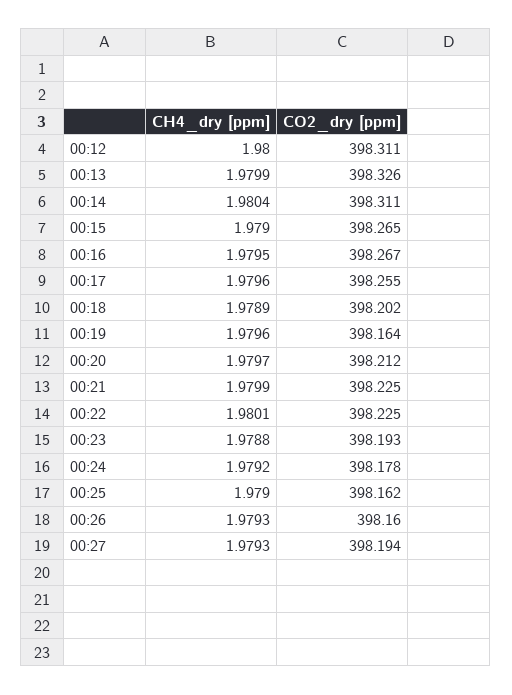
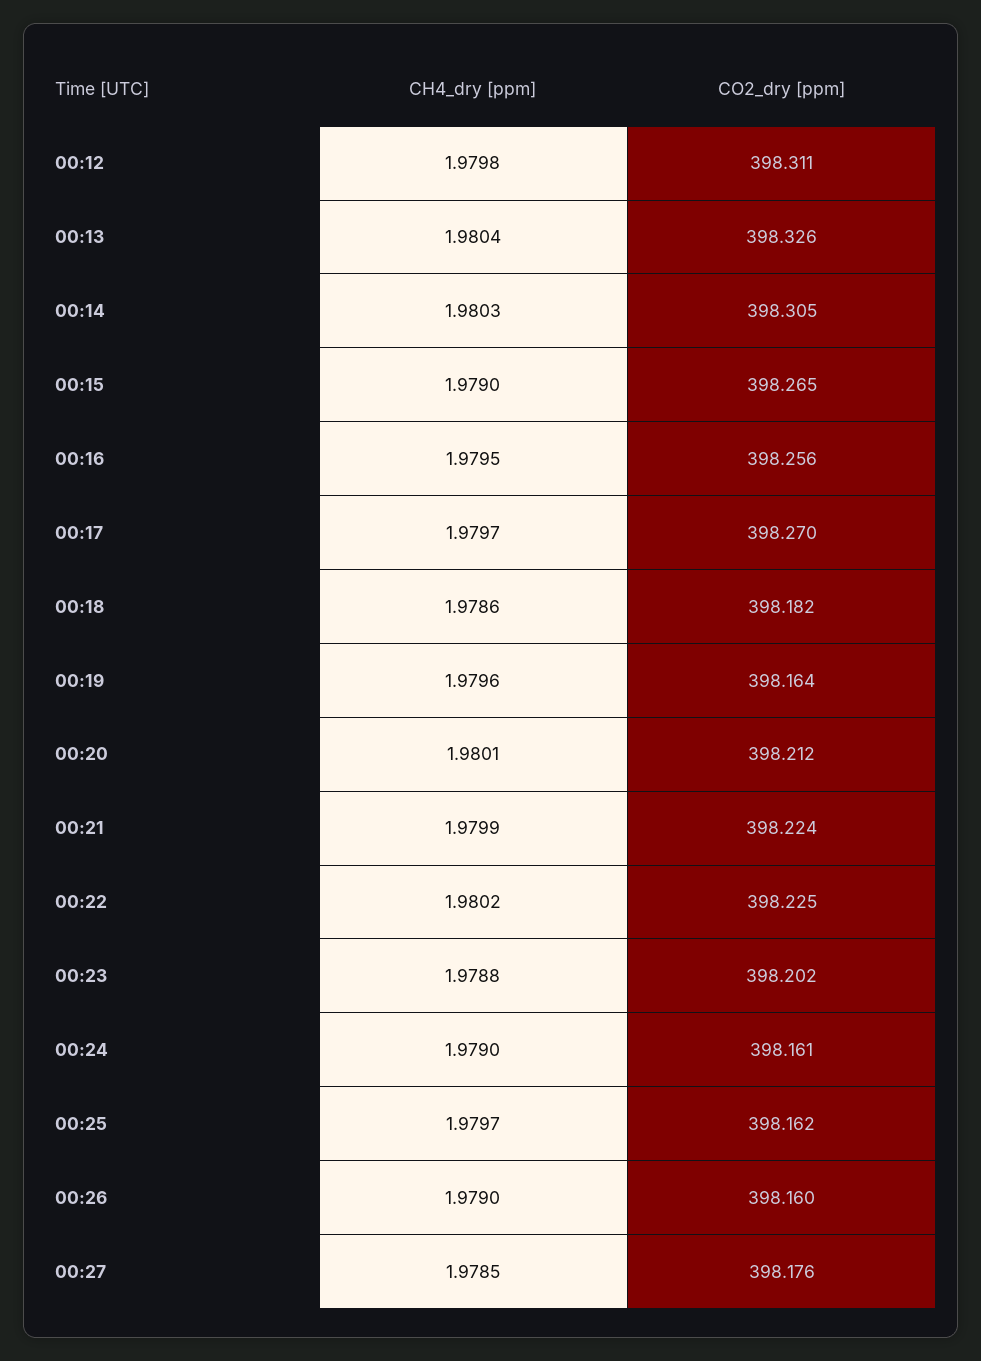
  {
    "CH4_dry [ppm]": {
-     "00:12": 1.98,
+     "00:12": 1.9798,
-     "00:13": 1.9799,
+     "00:13": 1.9804,
-     "00:14": 1.9804,
+     "00:14": 1.9803,
      "00:15": 1.979,
      "00:16": 1.9795,
-     "00:17": 1.9796,
+     "00:17": 1.9797,
-     "00:18": 1.9789,
+     "00:18": 1.9786,
      "00:19": 1.9796,
-     "00:20": 1.9797,
+     "00:20": 1.9801,
      "00:21": 1.9799,
-     "00:22": 1.9801,
+     "00:22": 1.9802,
      "00:23": 1.9788,
-     "00:24": 1.9792,
+     "00:24": 1.979,
-     "00:25": 1.979,
+     "00:25": 1.9797,
-     "00:26": 1.9793,
+     "00:26": 1.979,
-     "00:27": 1.9793
+     "00:27": 1.9785
    },
    "CO2_dry [ppm]": {
      "00:12": 398.311,
      "00:13": 398.326,
-     "00:14": 398.311,
+     "00:14": 398.305,
      "00:15": 398.265,
-     "00:16": 398.267,
+     "00:16": 398.256,
-     "00:17": 398.255,
+     "00:17": 398.27,
-     "00:18": 398.202,
+     "00:18": 398.182,
      "00:19": 398.164,
      "00:20": 398.212,
-     "00:21": 398.225,
+     "00:21": 398.224,
      "00:22": 398.225,
-     "00:23": 398.193,
+     "00:23": 398.202,
-     "00:24": 398.178,
+     "00:24": 398.161,
      "00:25": 398.162,
      "00:26": 398.16,
-     "00:27": 398.194
+     "00:27": 398.176
    }
  }

